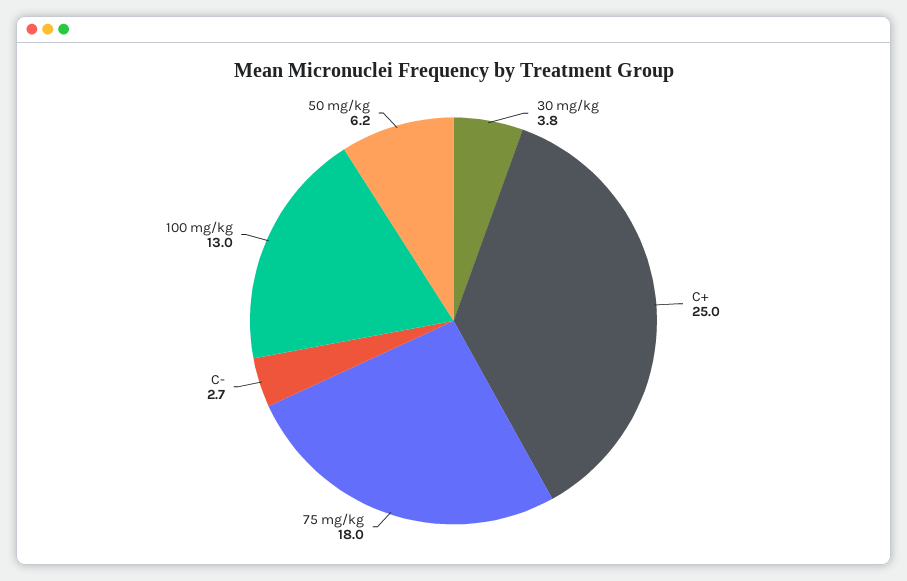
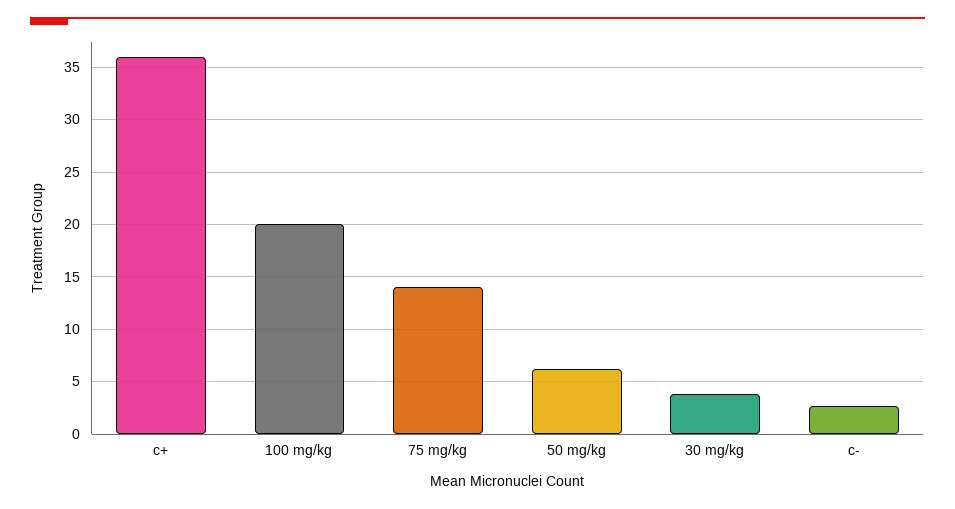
  {
    "30 mg/kg": 3.8,
-   "C+": 25,
+   "C+": 36,
-   "75 mg/kg": 18,
+   "75 mg/kg": 14,
    "C-": 2.7,
-   "100 mg/kg": 13,
+   "100 mg/kg": 20,
    "50 mg/kg": 6.2
  }

